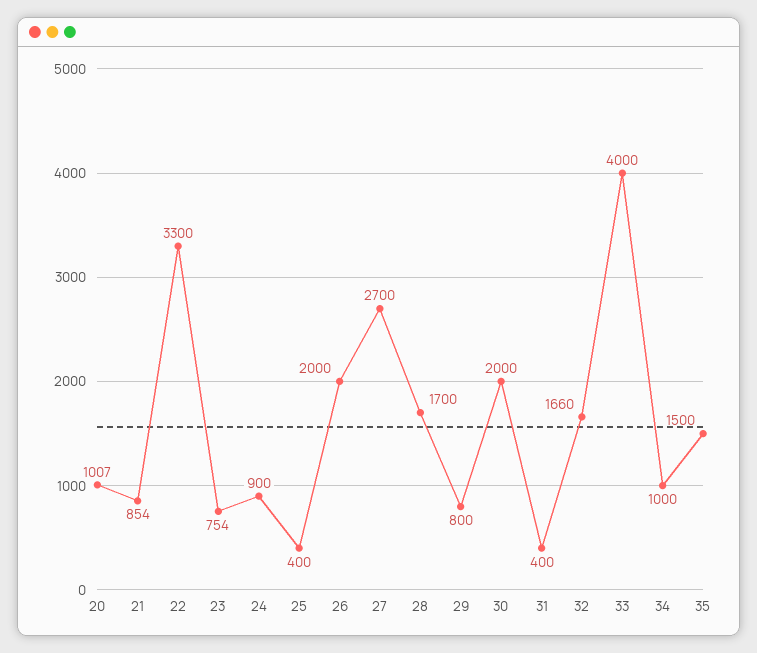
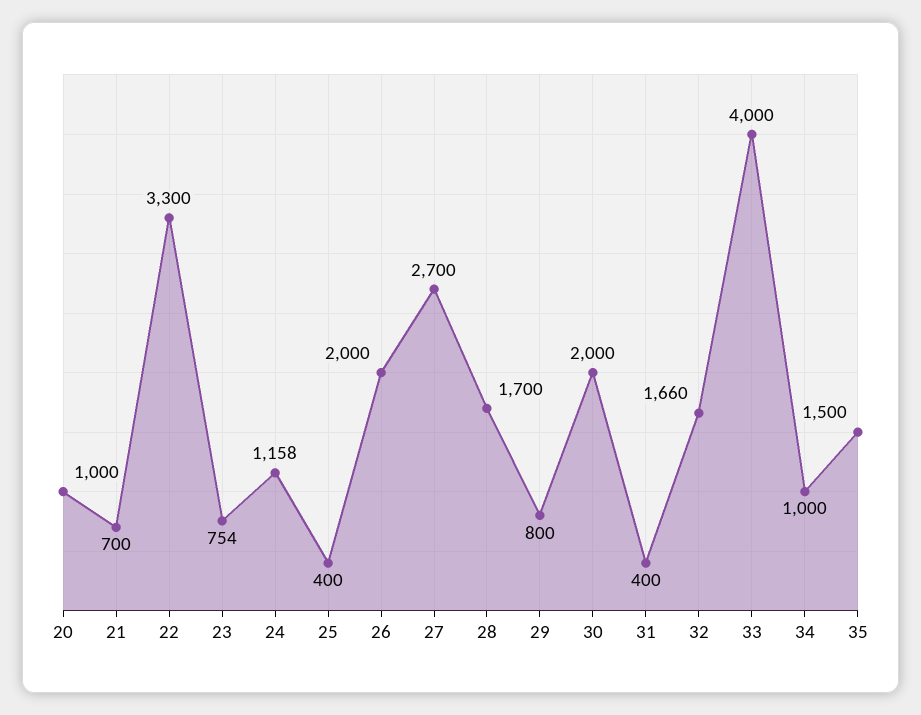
  {
-   "20": 1007,
+   "20": 1000,
-   "21": 854,
+   "21": 700,
    "22": 3300,
    "23": 754,
-   "24": 900,
+   "24": 1158,
    "25": 400,
    "26": 2000,
    "27": 2700,
    "28": 1700,
    "29": 800,
    "30": 2000,
    "31": 400,
    "32": 1660,
    "33": 4000,
    "34": 1000,
    "35": 1500
  }

